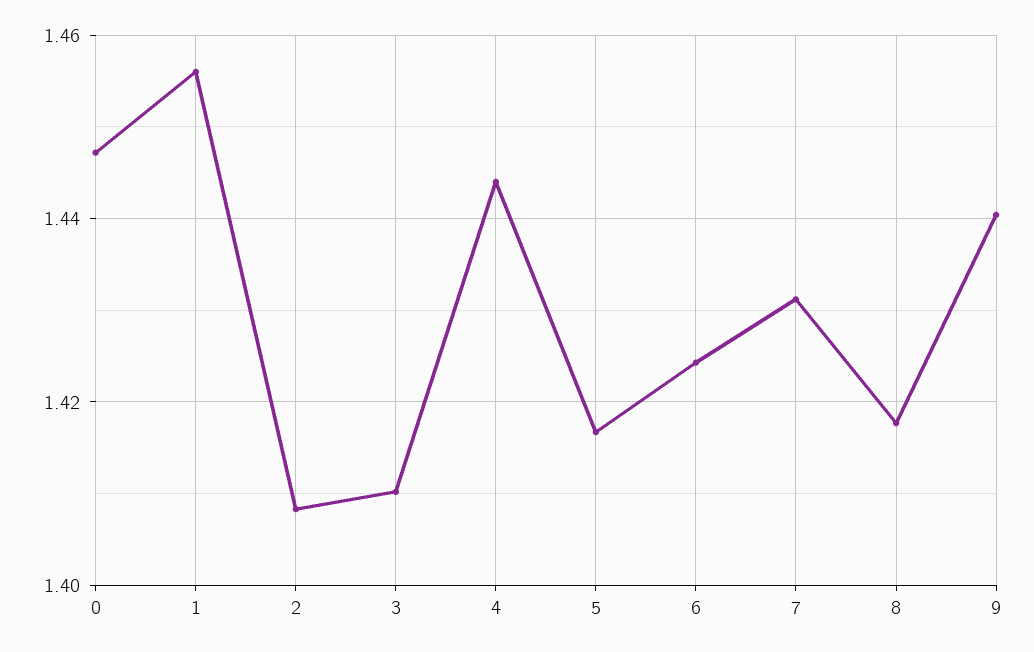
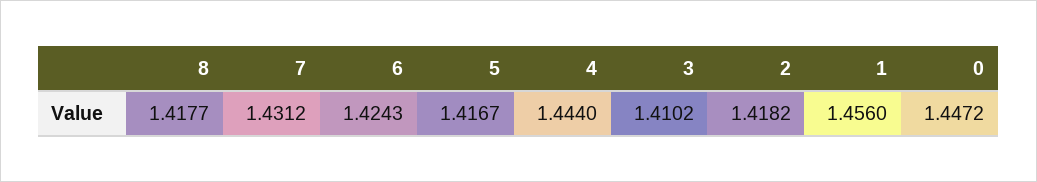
  {
    "0": 1.4472,
    "1": 1.456,
-   "2": 1.408,
+   "2": 1.4182,
    "3": 1.4102,
    "4": 1.444,
    "5": 1.4167,
    "6": 1.4243,
    "7": 1.4312,
-   "8": 1.4177,
+   "8": 1.4177
-   "9": 1.44
  }

